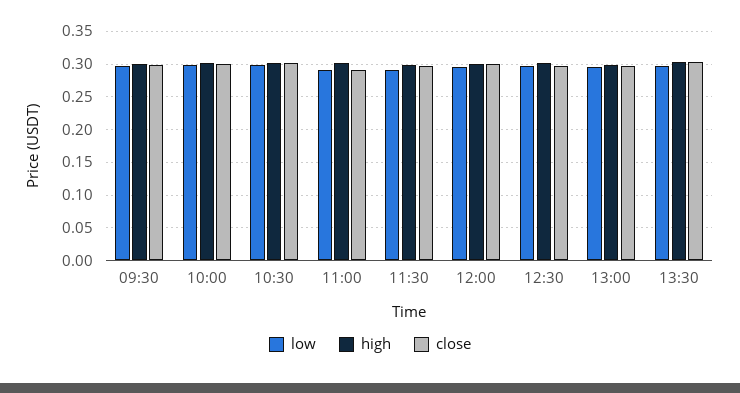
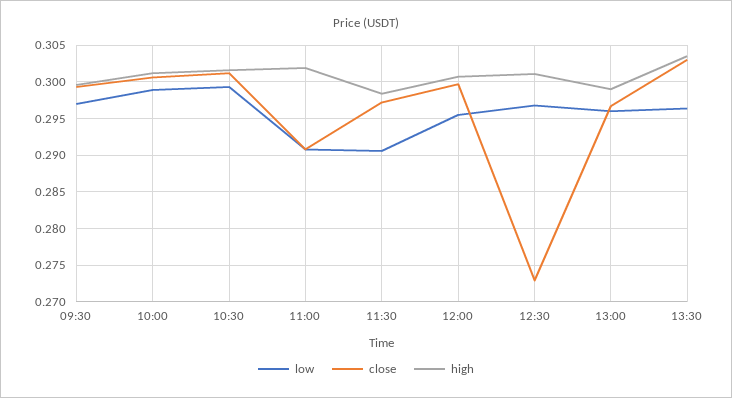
  {
    "low": {
      "09:30": 0.297,
      "10:00": 0.299,
      "10:30": 0.299,
      "11:00": 0.291,
      "11:30": 0.291,
      "12:00": 0.296,
      "12:30": 0.297,
      "13:00": 0.296,
      "13:30": 0.296
    },
    "high": {
      "09:30": 0.3,
      "10:00": 0.301,
      "10:30": 0.302,
      "11:00": 0.302,
      "11:30": 0.298,
      "12:00": 0.301,
      "12:30": 0.301,
      "13:00": 0.299,
      "13:30": 0.304
    },
    "close": {
      "09:30": 0.299,
      "10:00": 0.301,
      "10:30": 0.301,
      "11:00": 0.291,
      "11:30": 0.297,
      "12:00": 0.3,
-     "12:30": 0.3,
+     "12:30": 0.273,
      "13:00": 0.297,
      "13:30": 0.303
    }
  }

